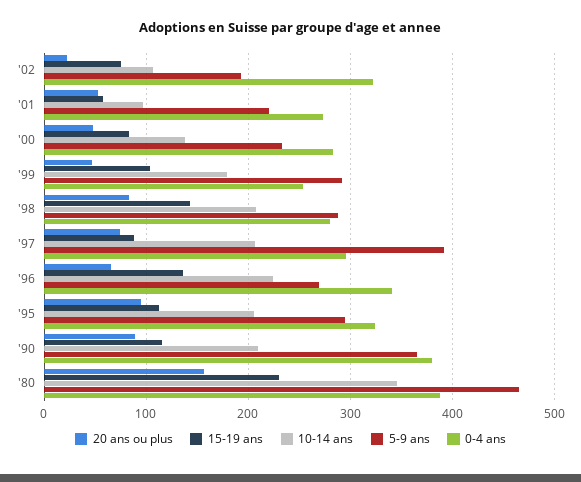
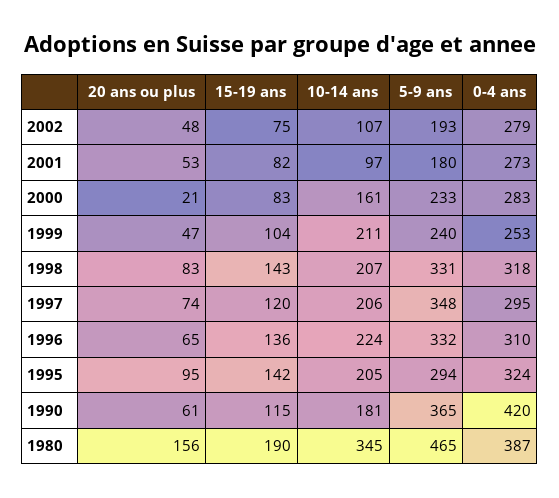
  {
    "20 ans ou plus": {
-     "'02": 20,
+     "'02": 48,
      "'01": 53,
-     "'00": 50,
+     "'00": 21,
      "'99": 47,
      "'98": 83,
      "'97": 74,
      "'96": 65,
      "'95": 95,
-     "'90": 90,
+     "'90": 61,
      "'80": 156
    },
    "15-19 ans": {
      "'02": 75,
-     "'01": 60,
+     "'01": 82,
      "'00": 83,
      "'99": 104,
      "'98": 143,
-     "'97": 90,
+     "'97": 120,
      "'96": 136,
-     "'95": 110,
+     "'95": 142,
      "'90": 115,
-     "'80": 230
+     "'80": 190
    },
    "10-14 ans": {
      "'02": 107,
      "'01": 97,
-     "'00": 140,
+     "'00": 161,
-     "'99": 180,
+     "'99": 211,
      "'98": 207,
      "'97": 206,
      "'96": 224,
      "'95": 205,
-     "'90": 210,
+     "'90": 181,
      "'80": 345
    },
    "5-9 ans": {
      "'02": 193,
-     "'01": 220,
+     "'01": 180,
      "'00": 233,
-     "'99": 290,
+     "'99": 240,
-     "'98": 290,
+     "'98": 331,
-     "'97": 390,
+     "'97": 348,
-     "'96": 270,
+     "'96": 332,
      "'95": 294,
      "'90": 365,
      "'80": 465
    },
    "0-4 ans": {
-     "'02": 320,
+     "'02": 279,
      "'01": 273,
      "'00": 283,
      "'99": 253,
-     "'98": 280,
+     "'98": 318,
      "'97": 295,
-     "'96": 340,
+     "'96": 310,
      "'95": 324,
-     "'90": 380,
+     "'90": 420,
      "'80": 387
    }
  }

